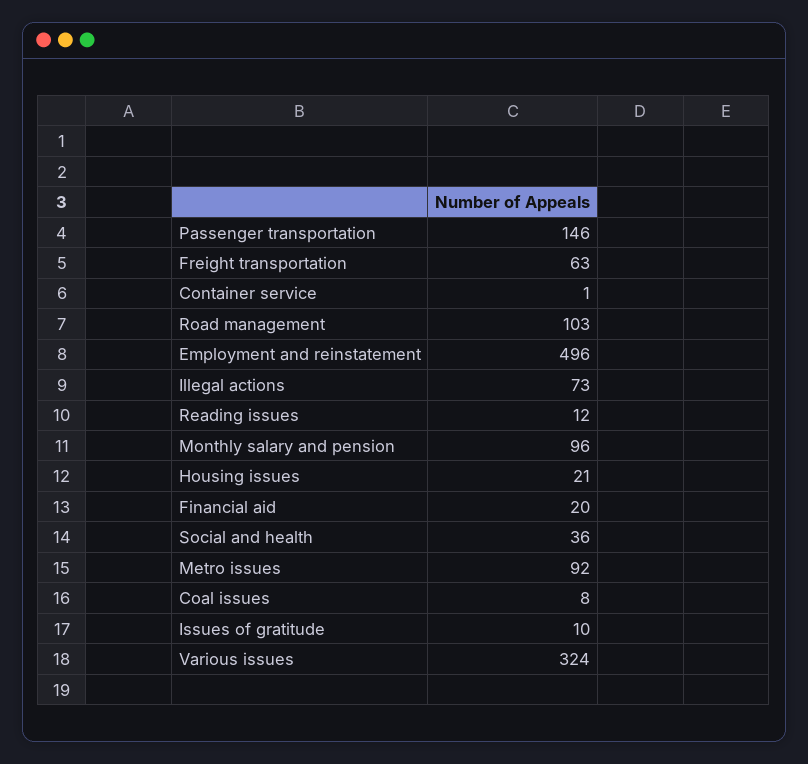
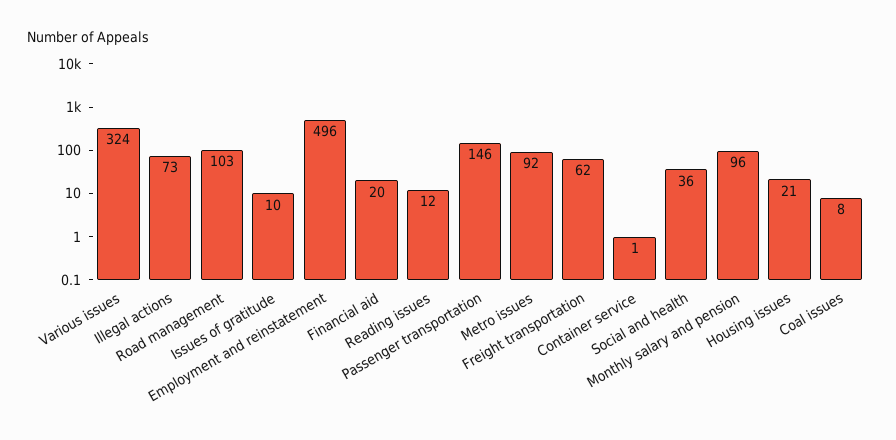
  {
    "Passenger transportation": 146,
-   "Freight transportation": 63,
+   "Freight transportation": 62,
    "Container service": 1,
    "Road management": 103,
    "Employment and reinstatement": 496,
    "Illegal actions": 73,
    "Reading issues": 12,
    "Monthly salary and pension": 96,
    "Housing issues": 21,
    "Financial aid": 20,
    "Social and health": 36,
    "Metro issues": 92,
    "Coal issues": 8,
    "Issues of gratitude": 10,
    "Various issues": 324
  }

